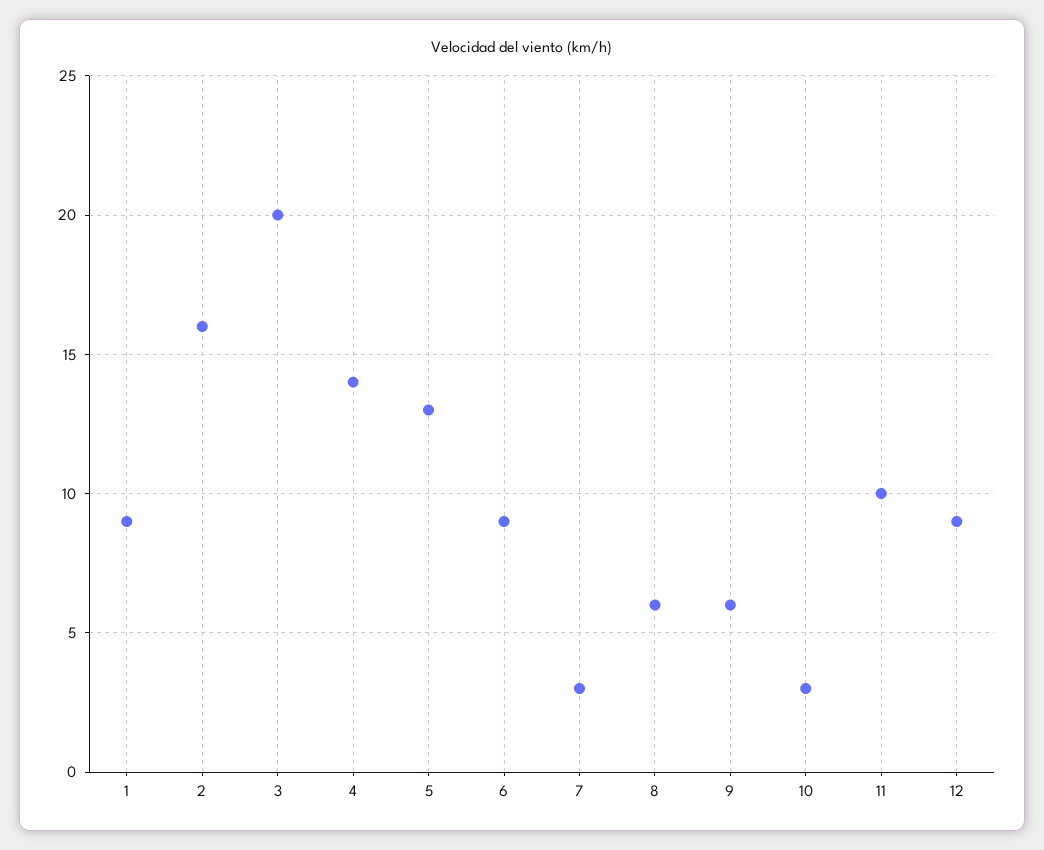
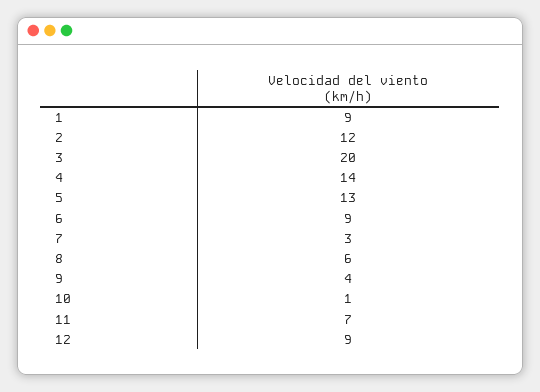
  {
    "1": 9,
-   "2": 16,
+   "2": 12,
    "3": 20,
    "4": 14,
    "5": 13,
    "6": 9,
    "7": 3,
    "8": 6,
-   "9": 6,
+   "9": 4,
-   "10": 3,
+   "10": 1,
-   "11": 10,
+   "11": 7,
    "12": 9
  }

